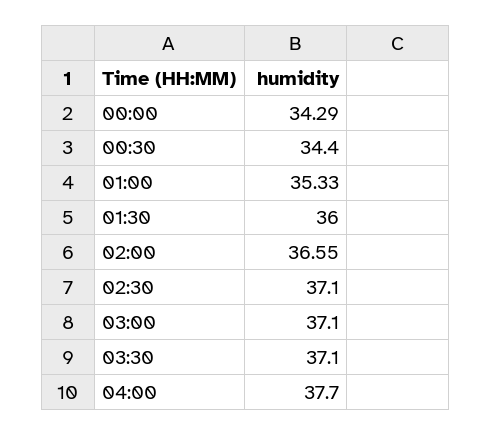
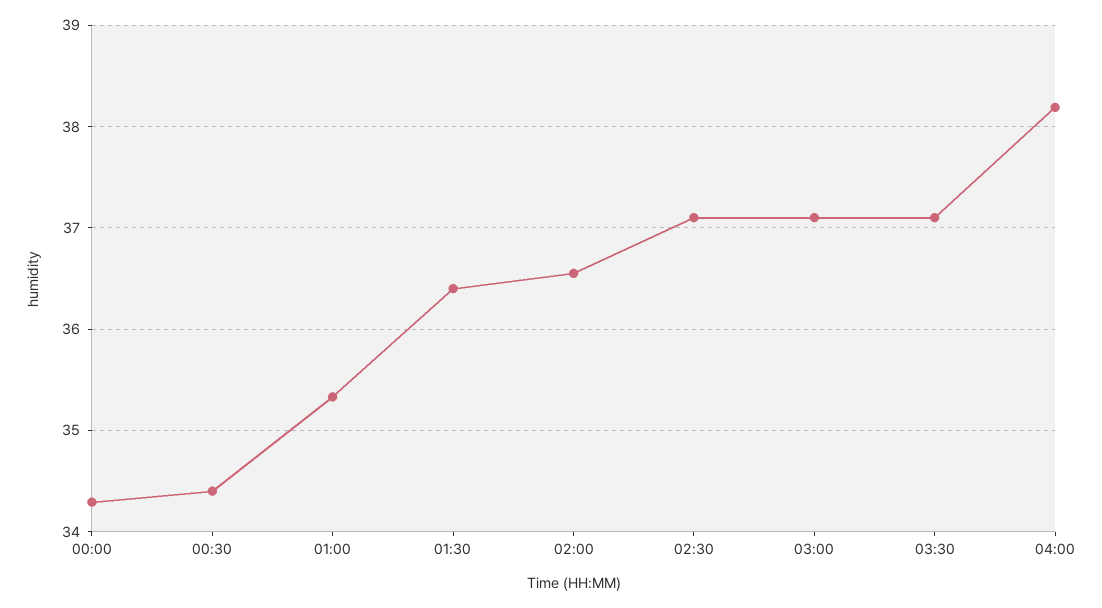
  {
    "00:00": 34.29,
    "00:30": 34.4,
    "01:00": 35.33,
-   "01:30": 36,
+   "01:30": 36.4,
    "02:00": 36.55,
    "02:30": 37.1,
    "03:00": 37.1,
    "03:30": 37.1,
-   "04:00": 37.7
+   "04:00": 38.2
  }

